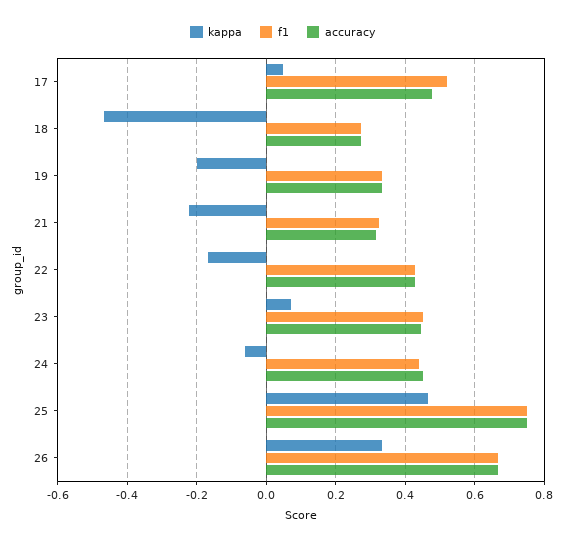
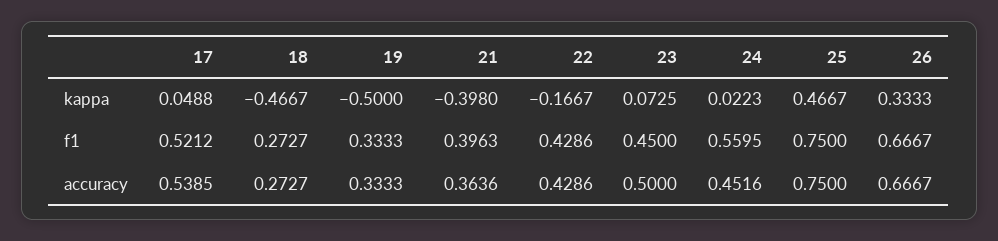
  {
    "kappa": {
      "17": 0.0488,
      "18": -0.4667,
-     "19": -0.2,
+     "19": -0.5,
-     "21": -0.22,
+     "21": -0.398,
      "22": -0.1667,
      "23": 0.0725,
-     "24": -0.06,
+     "24": 0.0223,
      "25": 0.4667,
      "26": 0.3333
    },
    "f1": {
      "17": 0.5212,
      "18": 0.2727,
      "19": 0.3333,
-     "21": 0.32,
+     "21": 0.3963,
      "22": 0.4286,
      "23": 0.45,
-     "24": 0.44,
+     "24": 0.5595,
      "25": 0.75,
      "26": 0.6667
    },
    "accuracy": {
-     "17": 0.48,
+     "17": 0.5385,
      "18": 0.2727,
      "19": 0.3333,
-     "21": 0.32,
+     "21": 0.3636,
      "22": 0.4286,
-     "23": 0.44,
+     "23": 0.5,
      "24": 0.4516,
      "25": 0.75,
      "26": 0.6667
    }
  }

